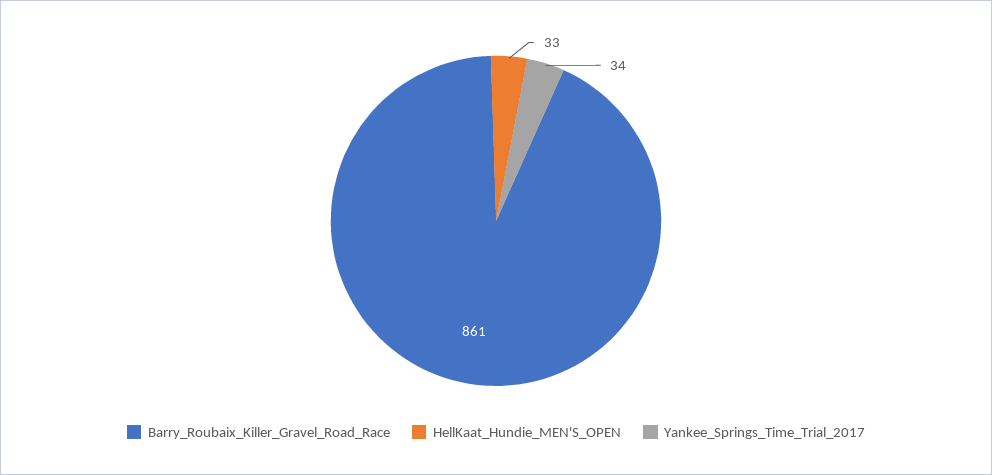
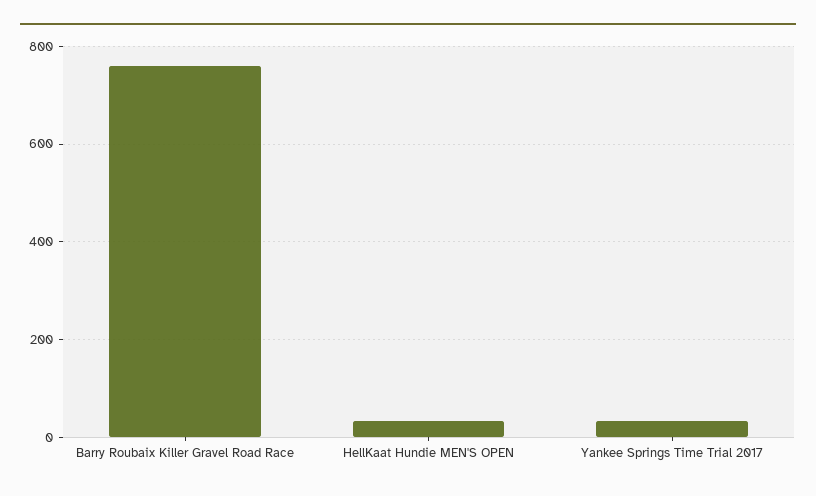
  {
-   "Barry_Roubaix_Killer_Gravel_Road_Race": 861,
+   "Barry_Roubaix_Killer_Gravel_Road_Race": 760,
    "HellKaat_Hundie_MEN'S_OPEN": 33,
    "Yankee_Springs_Time_Trial_2017": 34
  }

